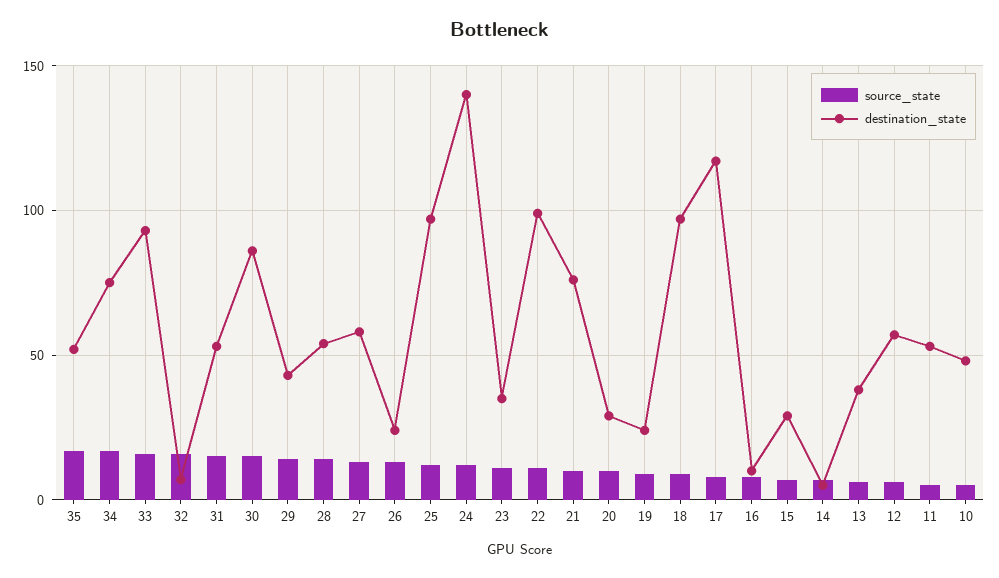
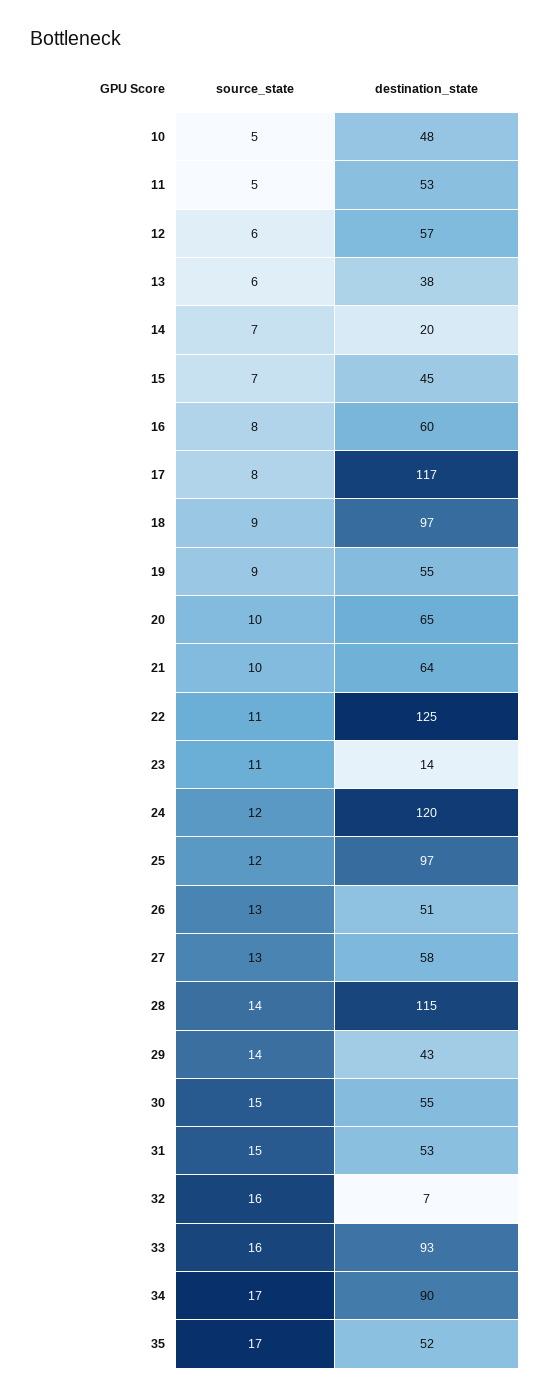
  {
    "source_state": {
      "35": 17,
      "34": 17,
      "33": 16,
      "32": 16,
      "31": 15,
      "30": 15,
      "29": 14,
      "28": 14,
      "27": 13,
      "26": 13,
      "25": 12,
      "24": 12,
      "23": 11,
      "22": 11,
      "21": 10,
      "20": 10,
      "19": 9,
      "18": 9,
      "17": 8,
      "16": 8,
      "15": 7,
      "14": 7,
      "13": 6,
      "12": 6,
      "11": 5,
      "10": 5
    },
    "destination_state": {
      "35": 52,
-     "34": 75,
+     "34": 90,
      "33": 93,
      "32": 7,
      "31": 53,
-     "30": 85,
+     "30": 55,
      "29": 43,
-     "28": 55,
+     "28": 115,
      "27": 58,
-     "26": 25,
+     "26": 51,
      "25": 97,
-     "24": 140,
+     "24": 120,
-     "23": 35,
+     "23": 14,
-     "22": 100,
+     "22": 125,
-     "21": 75,
+     "21": 64,
-     "20": 30,
+     "20": 65,
-     "19": 25,
+     "19": 55,
      "18": 97,
      "17": 117,
-     "16": 10,
+     "16": 60,
-     "15": 30,
+     "15": 45,
-     "14": 5,
+     "14": 20,
      "13": 38,
      "12": 57,
      "11": 53,
      "10": 48
    }
  }

